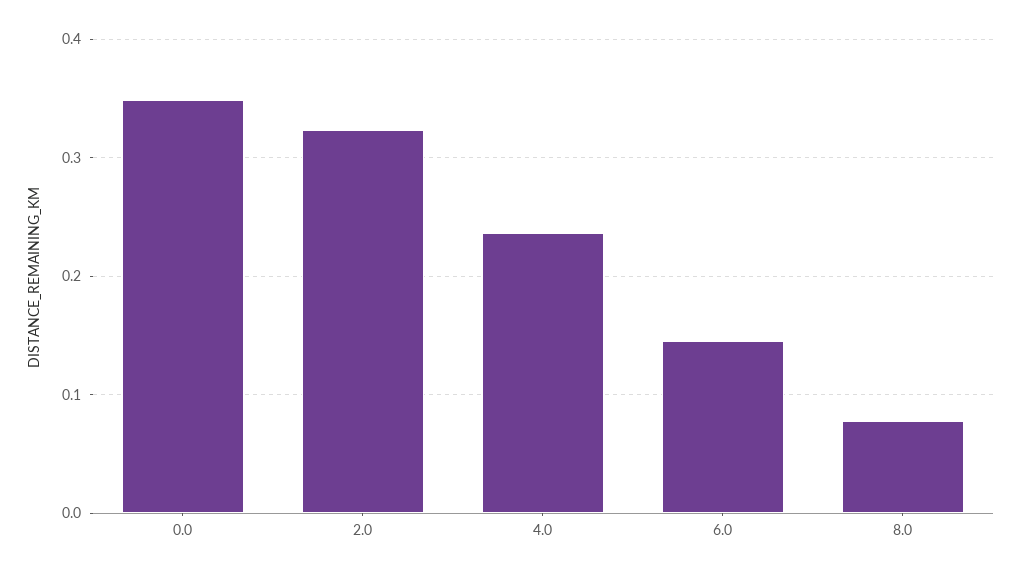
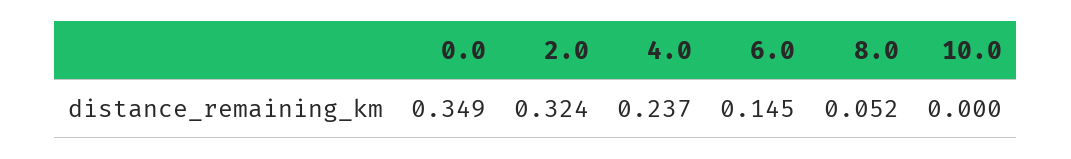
  {
    "0.0": 0.349,
    "2.0": 0.324,
    "4.0": 0.237,
    "6.0": 0.145,
-   "8.0": 0.08
+   "8.0": 0.052,
+   "10.0": 0
  }

